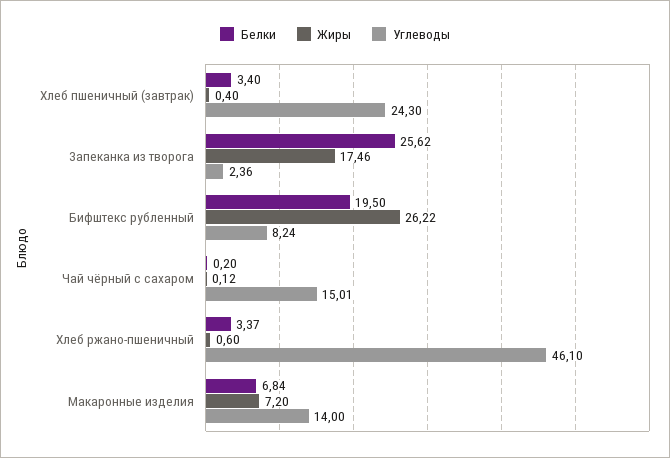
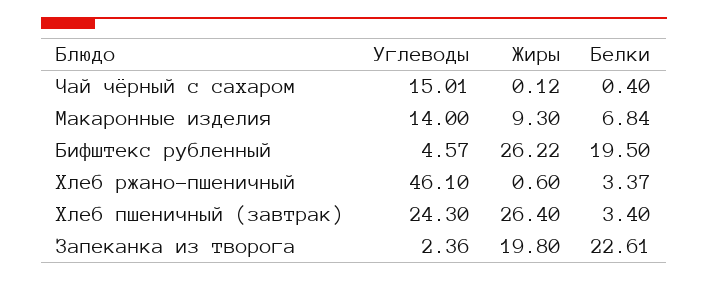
  {
    "Белки": {
      "Хлеб пшеничный (завтрак)": 3.4,
-     "Запеканка из творога": 25.62,
+     "Запеканка из творога": 22.61,
      "Бифштекс рубленный": 19.5,
-     "Чай чёрный с сахаром": 0.2,
+     "Чай чёрный с сахаром": 0.4,
      "Хлеб ржано-пшеничный": 3.37,
      "Макаронные изделия": 6.84
    },
    "Жиры": {
-     "Хлеб пшеничный (завтрак)": 0.4,
+     "Хлеб пшеничный (завтрак)": 26.4,
-     "Запеканка из творога": 17.46,
+     "Запеканка из творога": 19.8,
      "Бифштекс рубленный": 26.22,
      "Чай чёрный с сахаром": 0.12,
      "Хлеб ржано-пшеничный": 0.6,
-     "Макаронные изделия": 7.2
+     "Макаронные изделия": 9.3
    },
    "Углеводы": {
      "Хлеб пшеничный (завтрак)": 24.3,
      "Запеканка из творога": 2.36,
-     "Бифштекс рубленный": 8.24,
+     "Бифштекс рубленный": 4.57,
      "Чай чёрный с сахаром": 15.01,
      "Хлеб ржано-пшеничный": 46.1,
      "Макаронные изделия": 14
    }
  }

